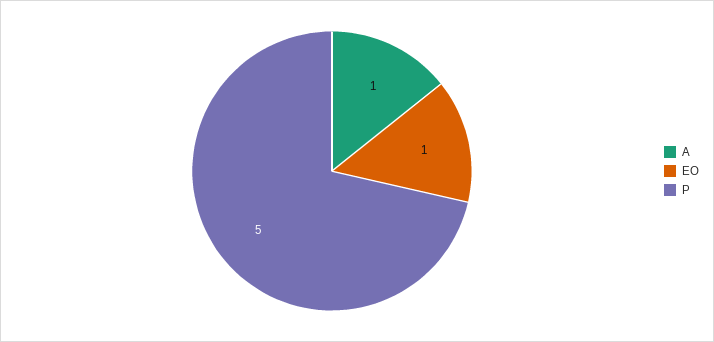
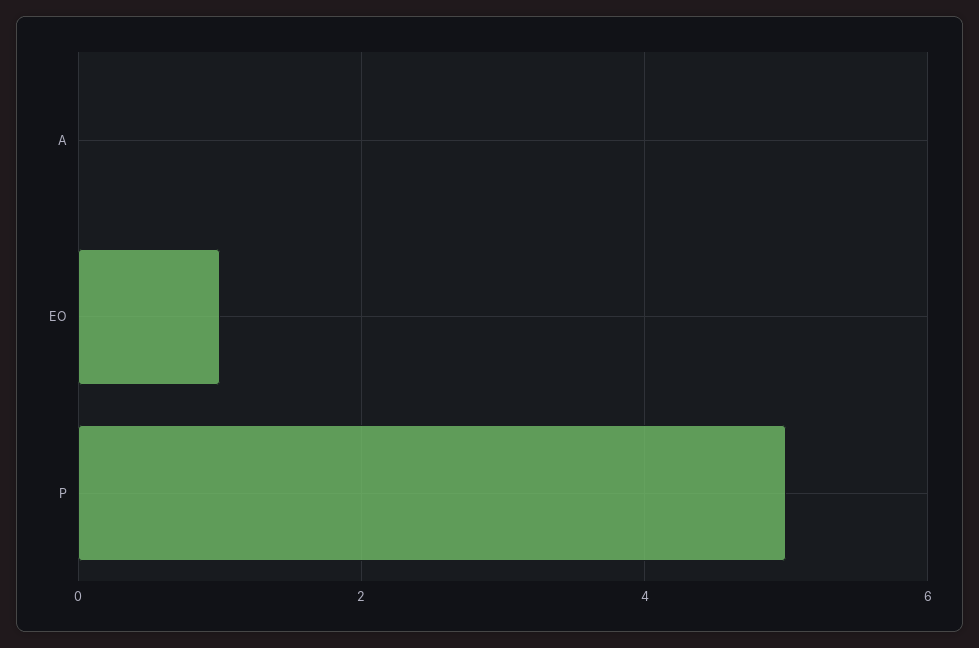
  {
-   "A": 1,
+   "A": 0,
    "EO": 1,
    "P": 5
  }

